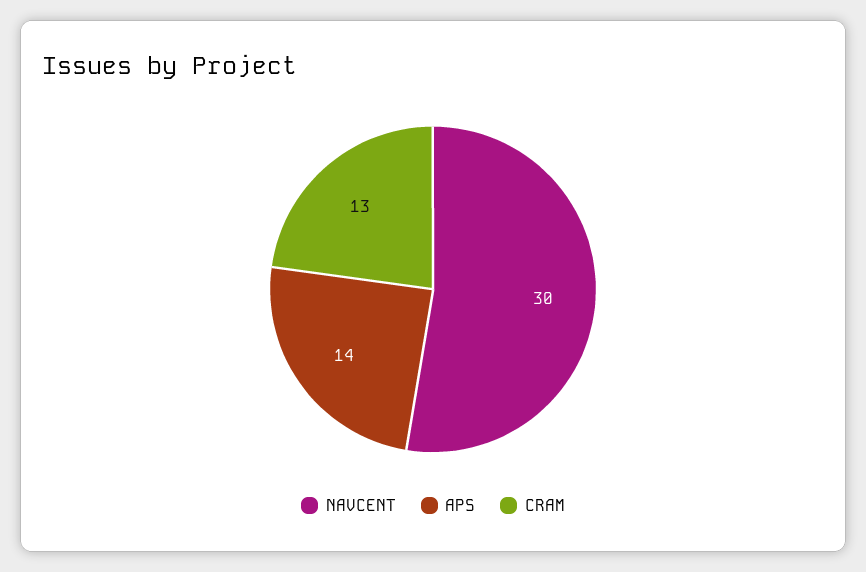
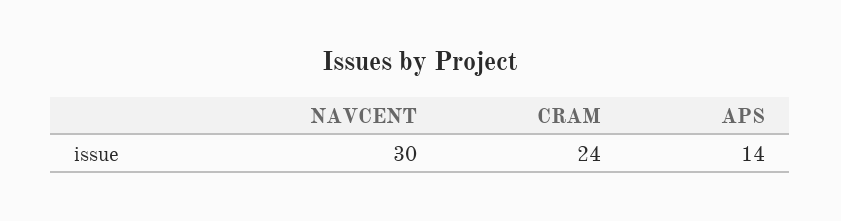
  {
    "NAVCENT": 30,
    "APS": 14,
-   "CRAM": 13
+   "CRAM": 24
  }

